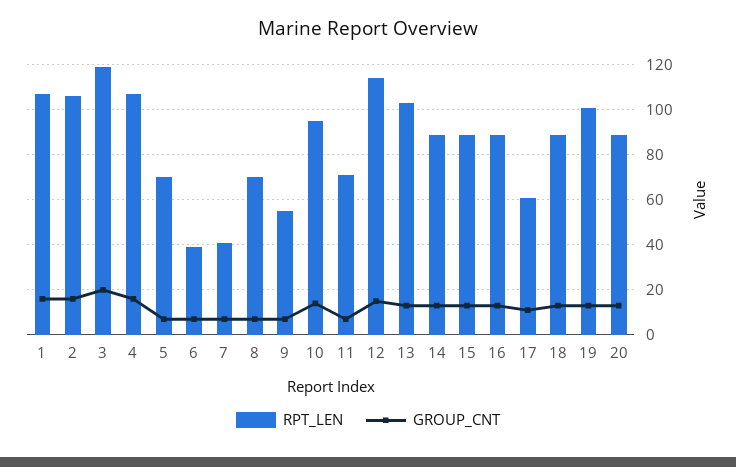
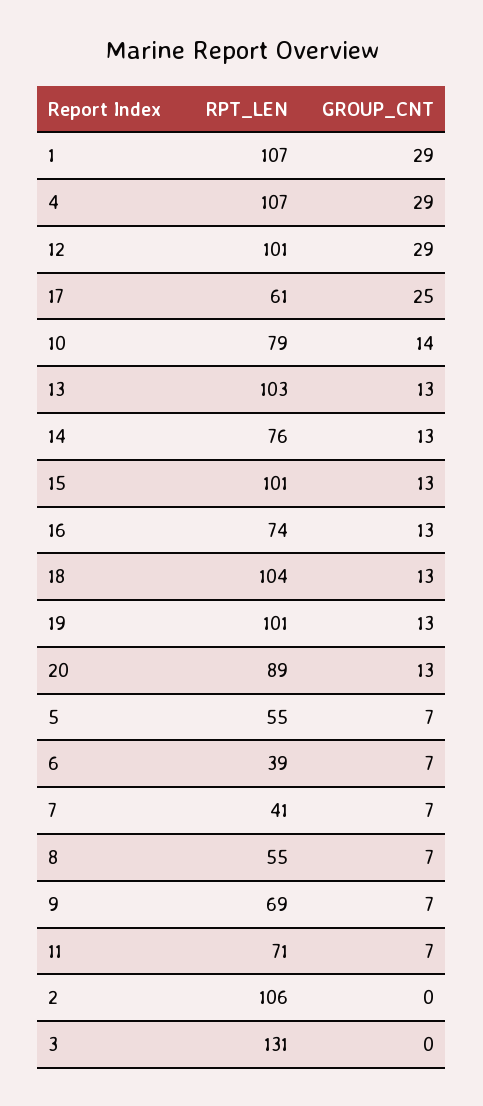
  {
    "RPT_LEN": {
      "1": 107,
      "2": 106,
-     "3": 120,
+     "3": 131,
      "4": 107,
-     "5": 70,
+     "5": 55,
      "6": 39,
      "7": 41,
-     "8": 70,
+     "8": 55,
-     "9": 55,
+     "9": 69,
-     "10": 95,
+     "10": 79,
      "11": 71,
-     "12": 115,
+     "12": 101,
      "13": 103,
-     "14": 90,
+     "14": 76,
-     "15": 90,
+     "15": 101,
-     "16": 90,
+     "16": 74,
      "17": 61,
-     "18": 90,
+     "18": 104,
      "19": 101,
      "20": 89
    },
    "GROUP_CNT": {
-     "1": 15,
+     "1": 29,
-     "2": 15,
+     "2": 0,
-     "3": 20,
+     "3": 0,
-     "4": 15,
+     "4": 29,
      "5": 7,
      "6": 7,
      "7": 7,
      "8": 7,
      "9": 7,
      "10": 14,
      "11": 7,
-     "12": 15,
+     "12": 29,
      "13": 13,
      "14": 13,
      "15": 13,
      "16": 13,
-     "17": 10,
+     "17": 25,
      "18": 13,
      "19": 13,
      "20": 13
    }
  }

